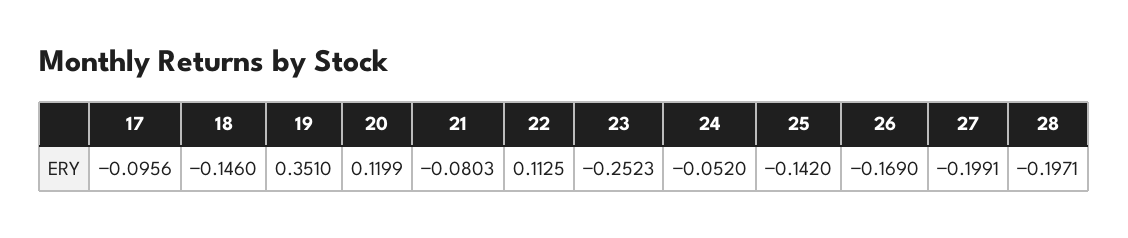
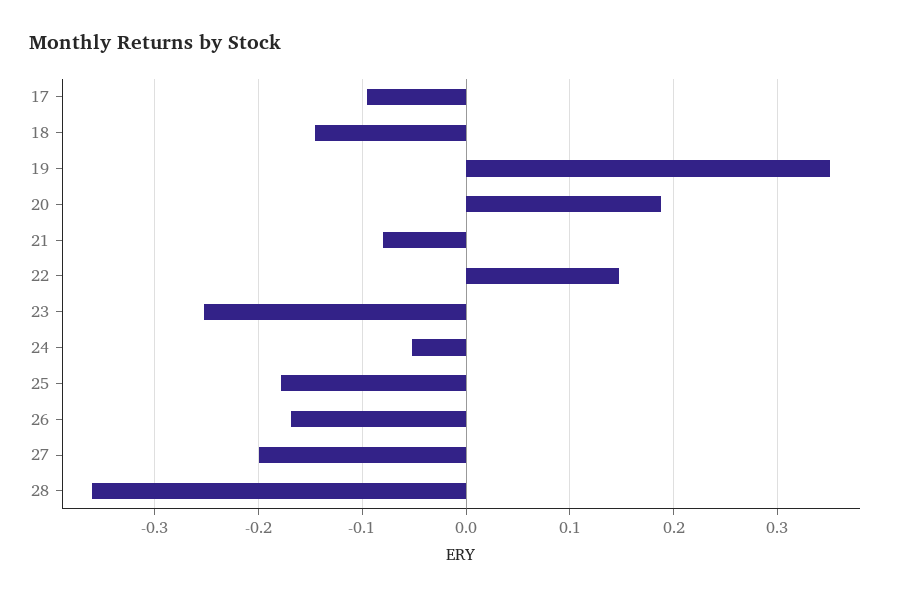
  {
    "17": -0.0956,
    "18": -0.146,
    "19": 0.351,
-   "20": 0.1199,
+   "20": 0.19,
    "21": -0.0803,
-   "22": 0.1125,
+   "22": 0.15,
    "23": -0.2523,
    "24": -0.052,
-   "25": -0.142,
+   "25": -0.18,
    "26": -0.169,
    "27": -0.1991,
-   "28": -0.1971
+   "28": -0.36
  }

